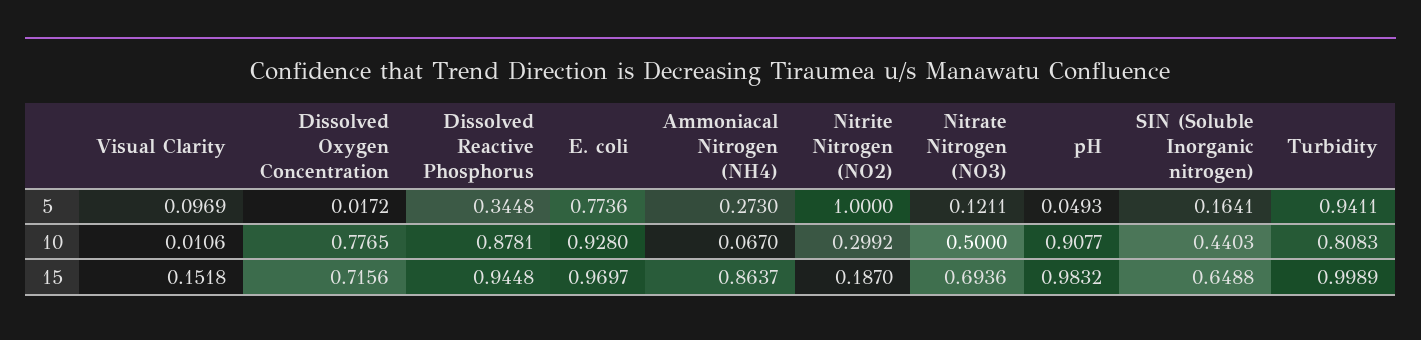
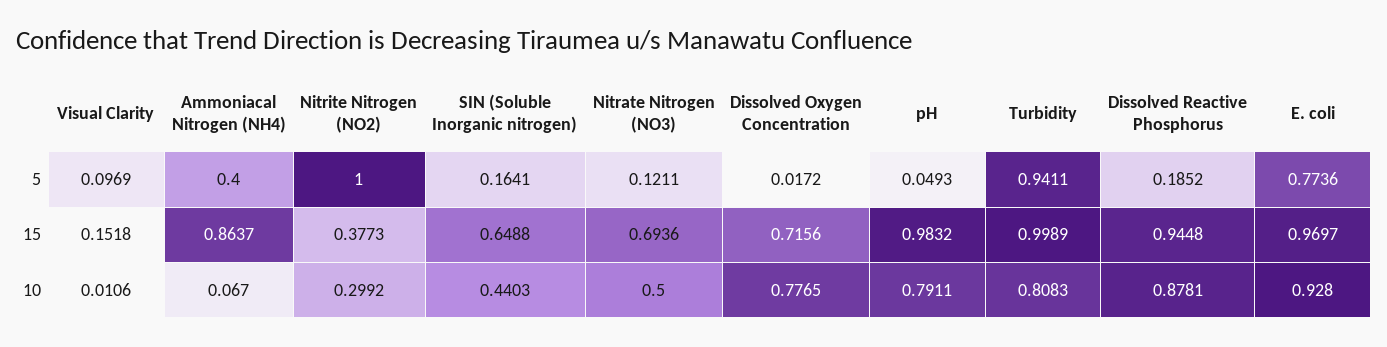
  {
    "Visual Clarity": {
      "5": 0.0969,
      "10": 0.0106,
      "15": 0.1518
    },
    "Dissolved Oxygen Concentration": {
      "5": 0.0172,
      "10": 0.7765,
      "15": 0.7156
    },
    "Dissolved Reactive Phosphorus": {
-     "5": 0.3448,
+     "5": 0.1852,
      "10": 0.8781,
      "15": 0.9448
    },
    "E. coli": {
      "5": 0.7736,
      "10": 0.928,
      "15": 0.9697
    },
    "Ammoniacal Nitrogen (NH4)": {
-     "5": 0.273,
+     "5": 0.4,
      "10": 0.067,
      "15": 0.8637
    },
    "Nitrite Nitrogen (NO2)": {
      "5": 1,
      "10": 0.2992,
-     "15": 0.187
+     "15": 0.3773
    },
    "Nitrate Nitrogen (NO3)": {
      "5": 0.1211,
      "10": 0.5,
      "15": 0.6936
    },
    "pH": {
      "5": 0.0493,
-     "10": 0.9077,
+     "10": 0.7911,
      "15": 0.9832
    },
    "SIN (Soluble Inorganic nitrogen)": {
      "5": 0.1641,
      "10": 0.4403,
      "15": 0.6488
    },
    "Turbidity": {
      "5": 0.9411,
      "10": 0.8083,
      "15": 0.9989
    }
  }

